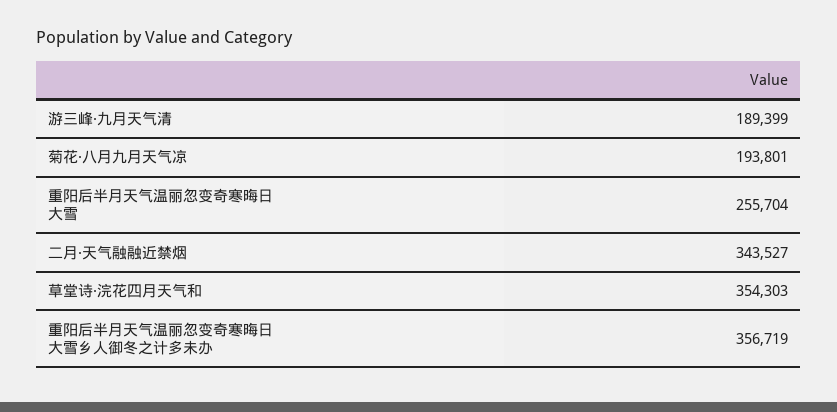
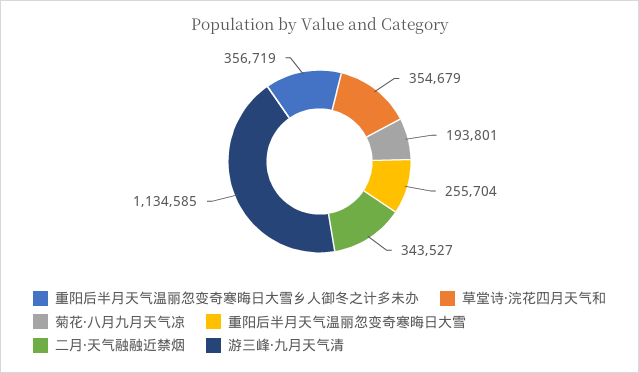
  {
-   "游三峰·九月天气清": 189399,
+   "游三峰·九月天气清": 1134585,
    "菊花·八月九月天气凉": 193801,
    "重阳后半月天气温丽忽变奇寒晦日大雪": 255704,
    "二月·天气融融近禁烟": 343527,
-   "草堂诗·浣花四月天气和": 354303,
+   "草堂诗·浣花四月天气和": 354679,
    "重阳后半月天气温丽忽变奇寒晦日大雪乡人御冬之计多未办": 356719
  }

